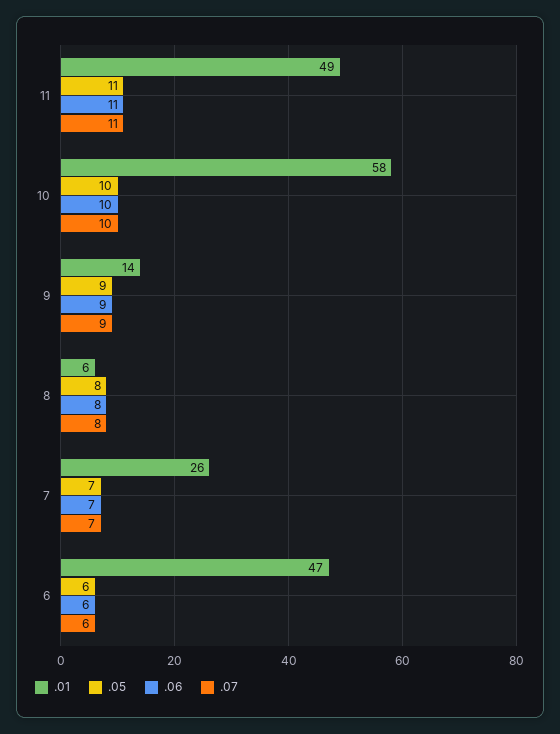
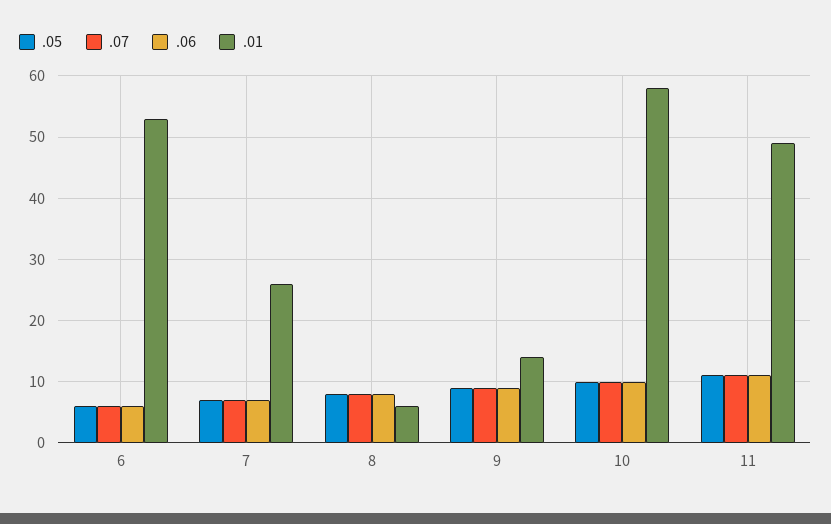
  {
    ".01": {
      "11": 49,
      "10": 58,
      "9": 14,
      "8": 6,
      "7": 26,
-     "6": 47
+     "6": 53
    },
    ".05": {
      "11": 11,
      "10": 10,
      "9": 9,
      "8": 8,
      "7": 7,
      "6": 6
    },
    ".06": {
      "11": 11,
      "10": 10,
      "9": 9,
      "8": 8,
      "7": 7,
      "6": 6
    },
    ".07": {
      "11": 11,
      "10": 10,
      "9": 9,
      "8": 8,
      "7": 7,
      "6": 6
    }
  }

